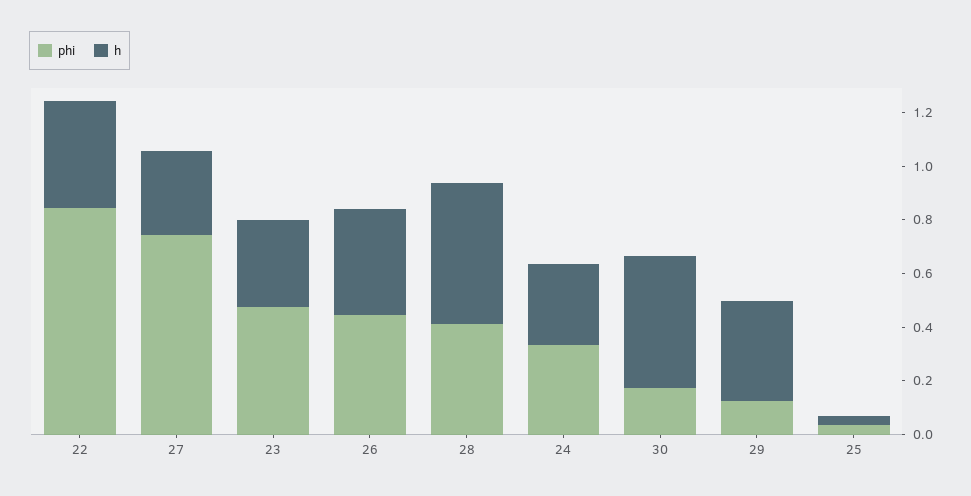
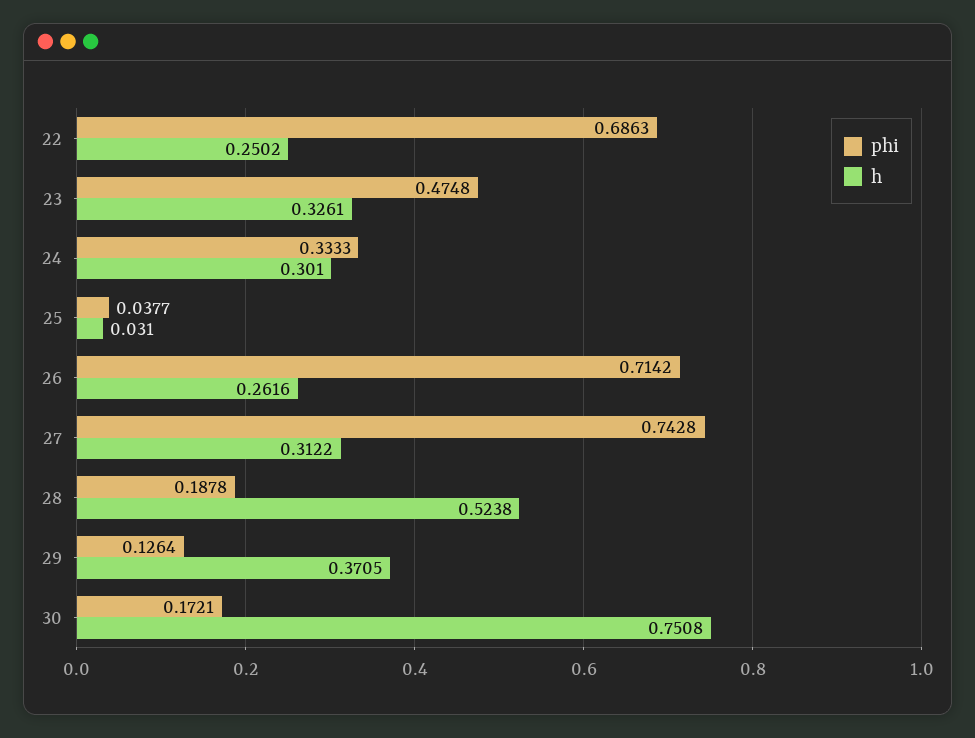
  {
    "phi": {
-     "22": 0.85,
+     "22": 0.6863,
      "27": 0.7428,
      "23": 0.4748,
-     "26": 0.45,
+     "26": 0.7142,
-     "28": 0.4,
+     "28": 0.1878,
      "24": 0.3333,
      "30": 0.1721,
      "29": 0.1264,
      "25": 0.0377
    },
    "h": {
-     "22": 0.4,
+     "22": 0.2502,
      "27": 0.3122,
      "23": 0.3261,
-     "26": 0.4,
+     "26": 0.2616,
      "28": 0.5238,
      "24": 0.301,
-     "30": 0.5,
+     "30": 0.7508,
      "29": 0.3705,
      "25": 0.031
    }
  }

